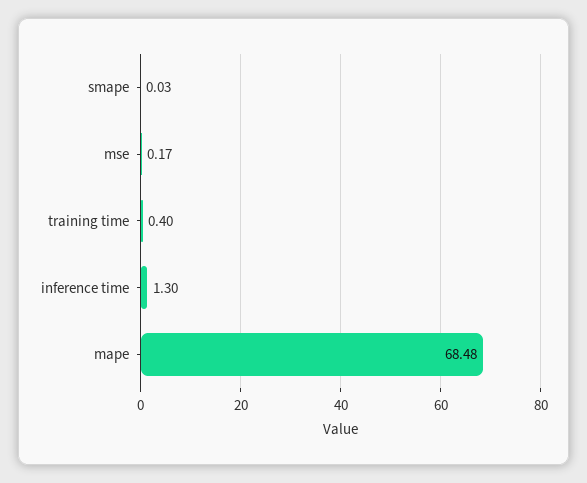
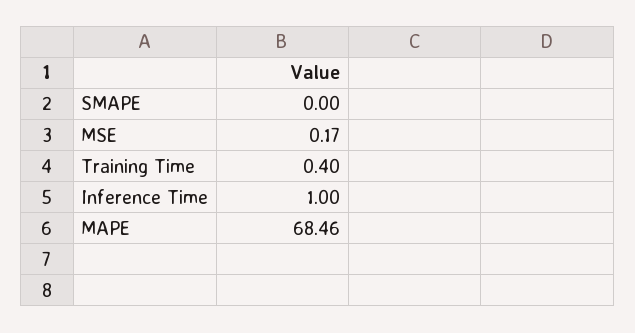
  {
-   "smape": 0.03,
+   "smape": 0,
    "mse": 0.17,
    "training time": 0.4,
-   "inference time": 1.3,
+   "inference time": 1,
-   "mape": 68.48
+   "mape": 68.46
  }

